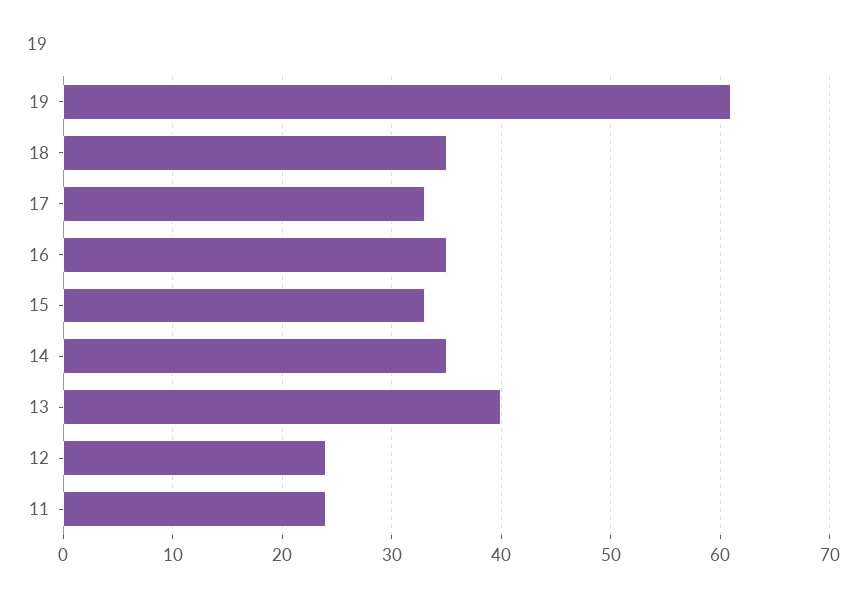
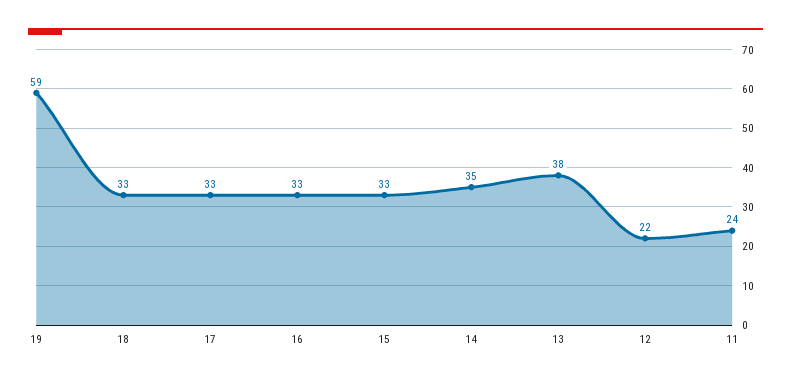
  {
-   "19": 61,
+   "19": 59,
-   "18": 35,
+   "18": 33,
    "17": 33,
-   "16": 35,
+   "16": 33,
    "15": 33,
    "14": 35,
-   "13": 40,
+   "13": 38,
-   "12": 24,
+   "12": 22,
    "11": 24
  }

